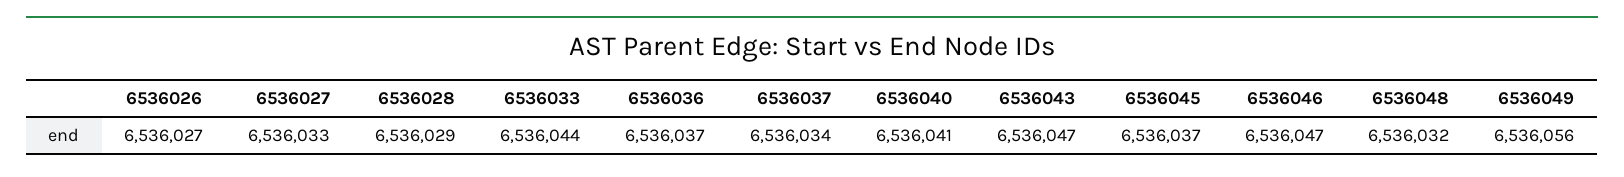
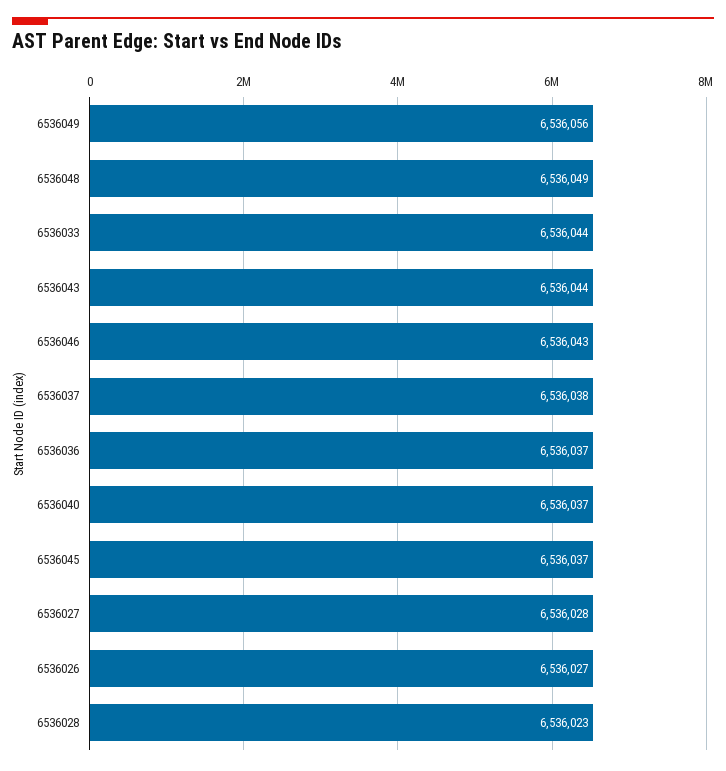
  {
    "6536026": 6536027,
-   "6536027": 6536033,
+   "6536027": 6536028,
-   "6536028": 6536029,
+   "6536028": 6536023,
    "6536033": 6536044,
    "6536036": 6536037,
-   "6536037": 6536034,
+   "6536037": 6536038,
-   "6536040": 6536041,
+   "6536040": 6536037,
-   "6536043": 6536047,
+   "6536043": 6536044,
    "6536045": 6536037,
-   "6536046": 6536047,
+   "6536046": 6536043,
-   "6536048": 6536032,
+   "6536048": 6536049,
    "6536049": 6536056
  }

